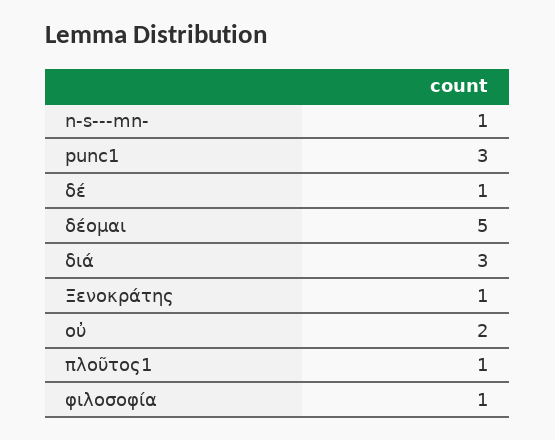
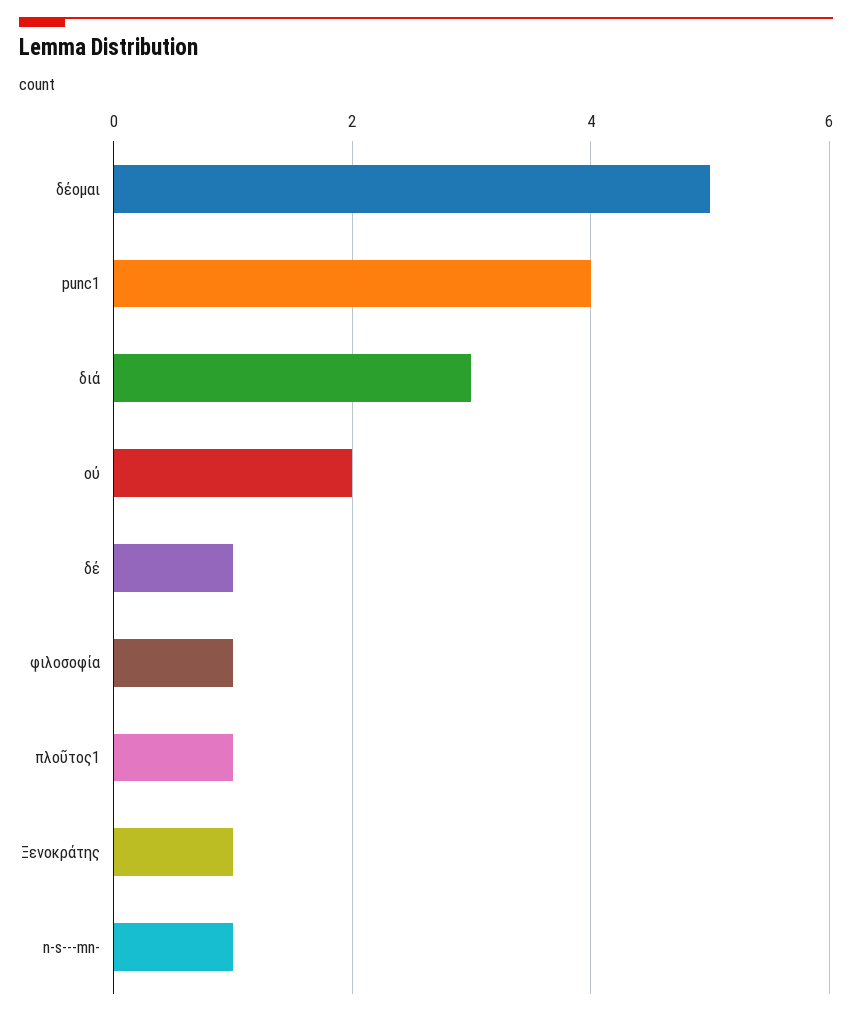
  {
    "n-s---mn-": 1,
-   "punc1": 3,
+   "punc1": 4,
    "δέ": 1,
    "δέομαι": 5,
    "διά": 3,
    "Ξενοκράτης": 1,
    "οὐ": 2,
    "πλοῦτος1": 1,
    "φιλοσοφία": 1
  }

